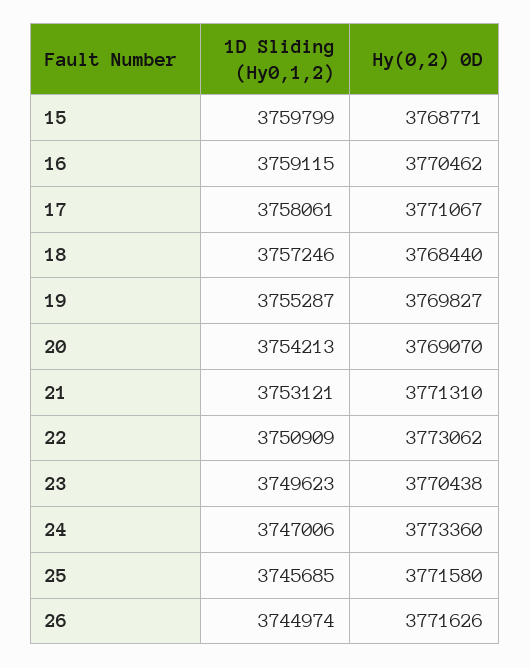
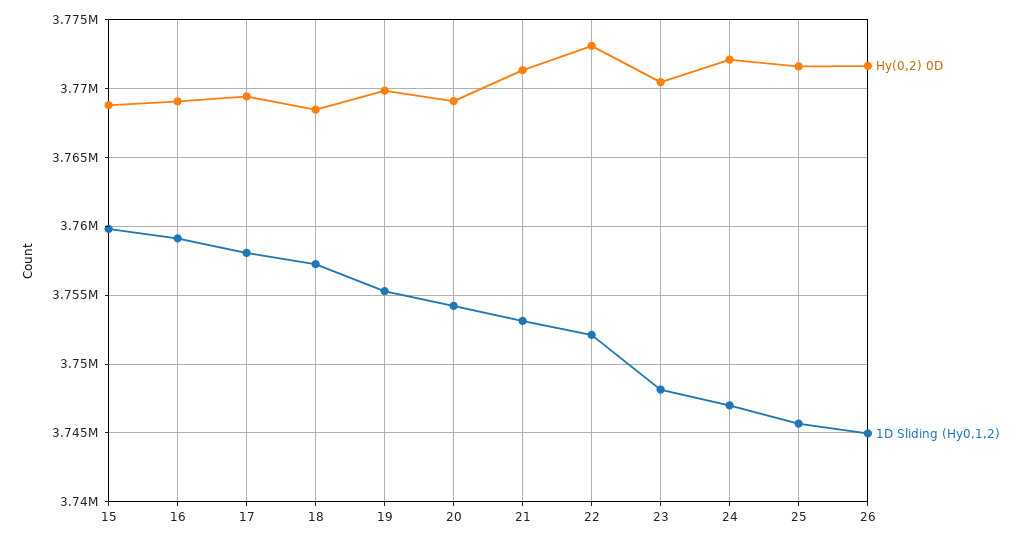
  {
    "1D Sliding (Hy0,1,2)": {
      "15": 3759799,
      "16": 3759115,
      "17": 3758061,
      "18": 3757246,
      "19": 3755287,
      "20": 3754213,
      "21": 3753121,
-     "22": 3750909,
+     "22": 3752000,
-     "23": 3749623,
+     "23": 3748000,
      "24": 3747006,
      "25": 3745685,
      "26": 3744974
    },
    "Hy(0,2) 0D": {
      "15": 3768771,
-     "16": 3770462,
+     "16": 3769000,
-     "17": 3771067,
+     "17": 3769500,
      "18": 3768440,
      "19": 3769827,
      "20": 3769070,
      "21": 3771310,
      "22": 3773062,
      "23": 3770438,
-     "24": 3773360,
+     "24": 3772000,
      "25": 3771580,
      "26": 3771626
    }
  }

